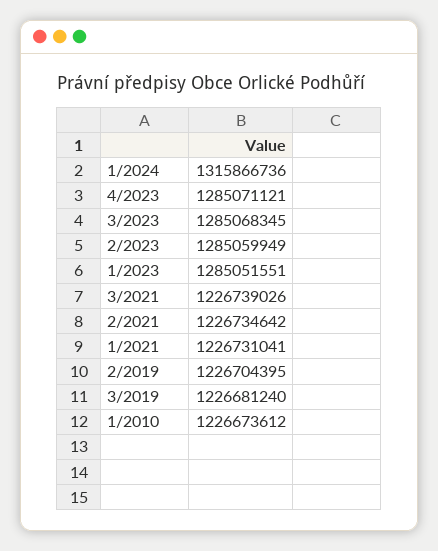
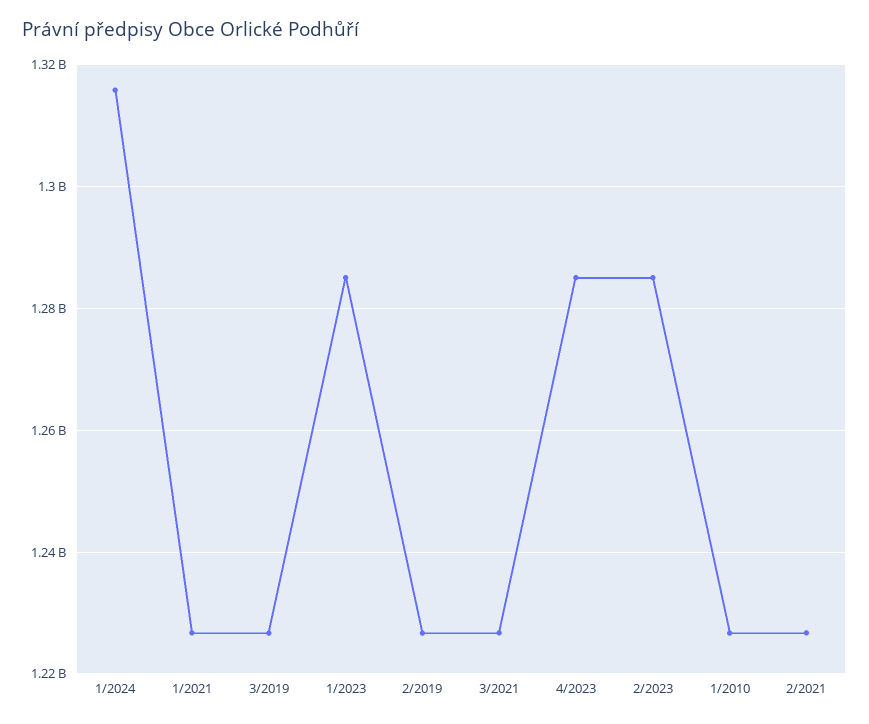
  {
    "1/2024": 1315866736,
    "4/2023": 1285071121,
-   "3/2023": 1285068345,
    "2/2023": 1285059949,
    "1/2023": 1285051551,
    "3/2021": 1226739026,
    "2/2021": 1226734642,
    "1/2021": 1226731041,
    "2/2019": 1226704395,
    "3/2019": 1226681240,
    "1/2010": 1226673612
  }

